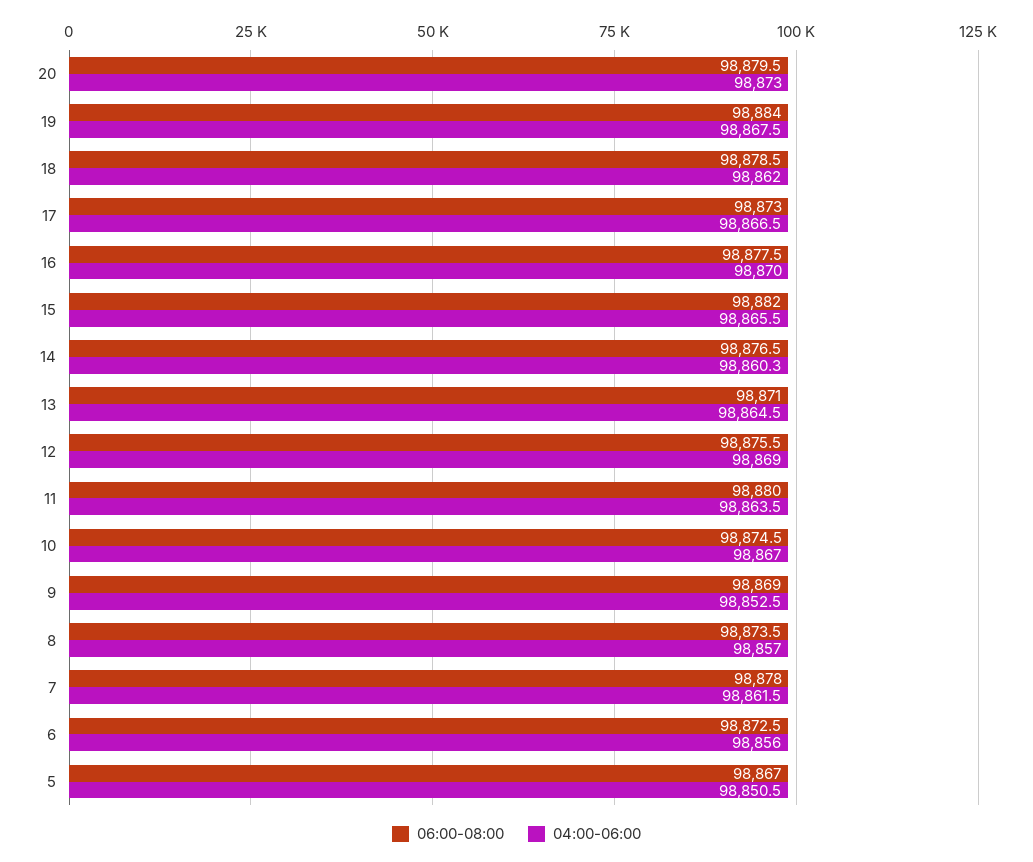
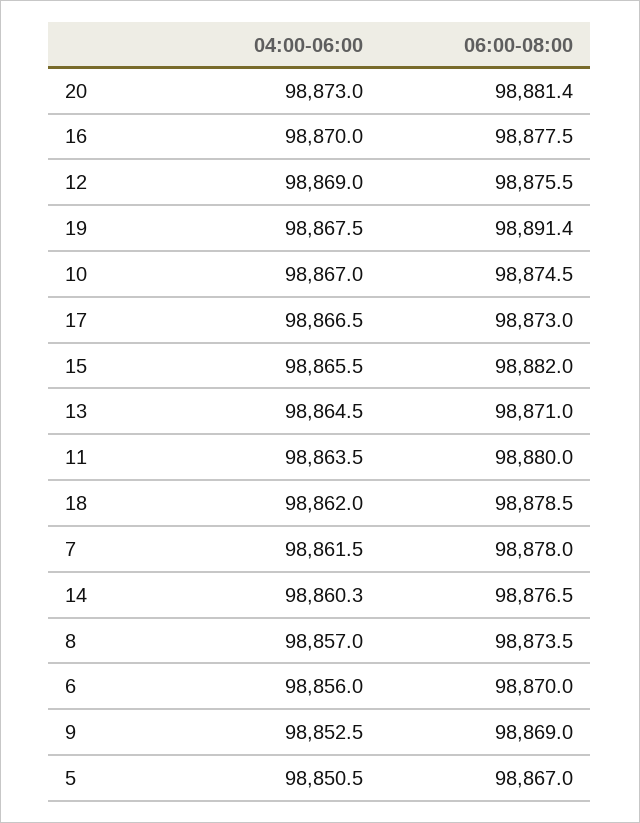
  {
    "06:00-08:00": {
-     "20": 98879.5,
+     "20": 98881.4,
-     "19": 98884,
+     "19": 98891.4,
      "18": 98878.5,
      "17": 98873,
      "16": 98877.5,
      "15": 98882,
      "14": 98876.5,
      "13": 98871,
      "12": 98875.5,
      "11": 98880,
      "10": 98874.5,
      "9": 98869,
      "8": 98873.5,
      "7": 98878,
-     "6": 98872.5,
+     "6": 98870,
      "5": 98867
    },
    "04:00-06:00": {
      "20": 98873,
      "19": 98867.5,
      "18": 98862,
      "17": 98866.5,
      "16": 98870,
      "15": 98865.5,
      "14": 98860.3,
      "13": 98864.5,
      "12": 98869,
      "11": 98863.5,
      "10": 98867,
      "9": 98852.5,
      "8": 98857,
      "7": 98861.5,
      "6": 98856,
      "5": 98850.5
    }
  }

